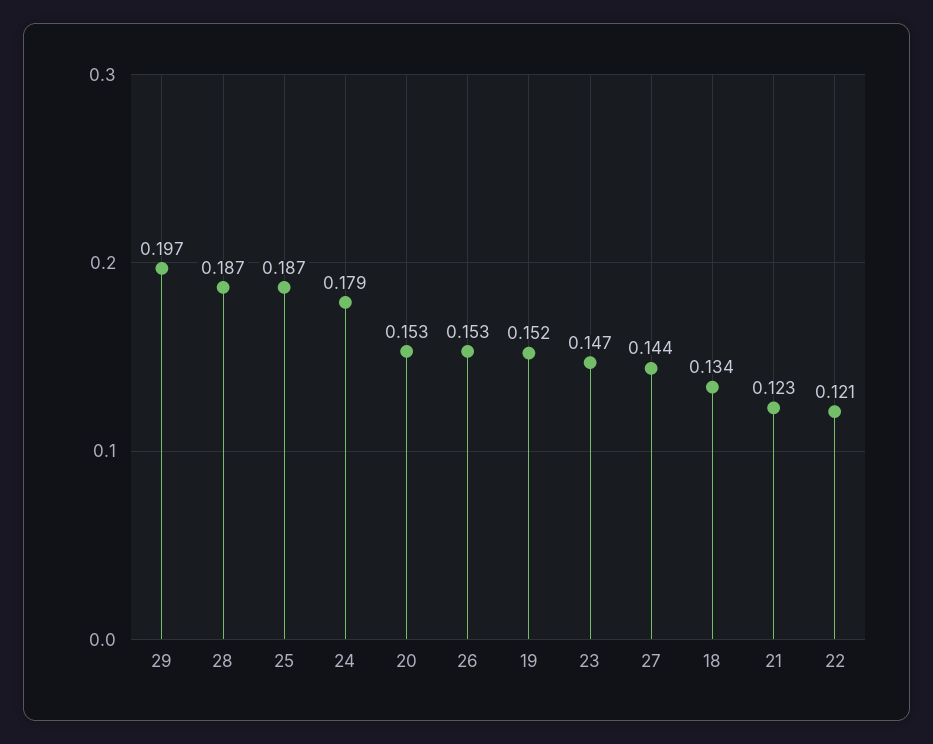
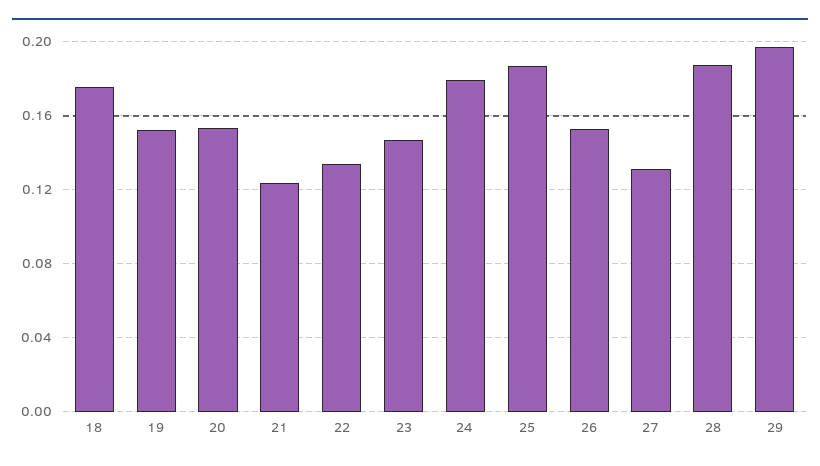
  {
    "29": 0.197,
    "28": 0.187,
    "25": 0.187,
    "24": 0.179,
    "20": 0.153,
    "26": 0.153,
    "19": 0.152,
    "23": 0.147,
-   "27": 0.144,
+   "27": 0.13,
-   "18": 0.134,
+   "18": 0.175,
    "21": 0.123,
-   "22": 0.121
+   "22": 0.135
  }

